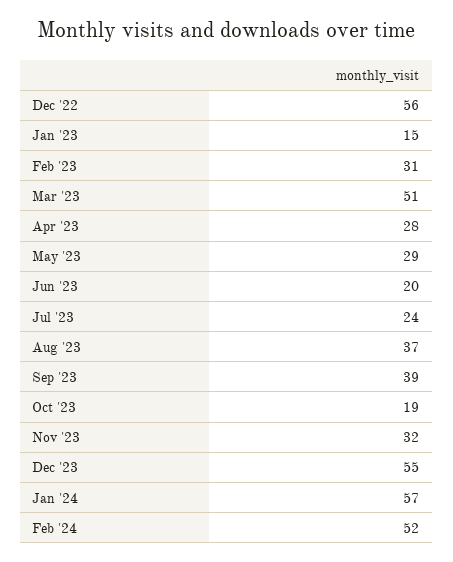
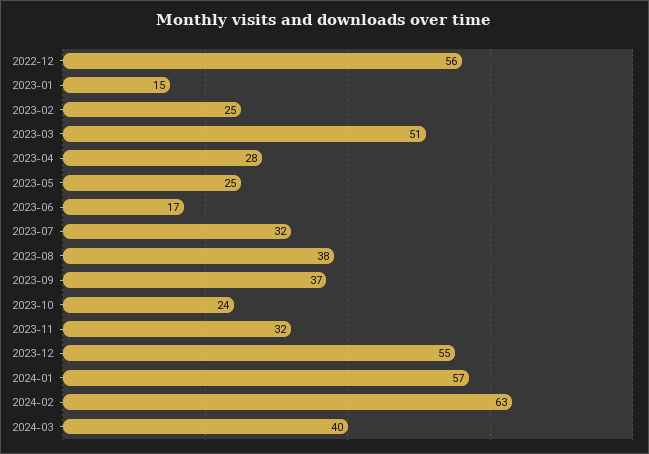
  {
    "Dec '22": 56,
    "Jan '23": 15,
-   "Feb '23": 31,
+   "Feb '23": 25,
    "Mar '23": 51,
    "Apr '23": 28,
-   "May '23": 29,
+   "May '23": 25,
-   "Jun '23": 20,
+   "Jun '23": 17,
-   "Jul '23": 24,
+   "Jul '23": 32,
-   "Aug '23": 37,
+   "Aug '23": 38,
-   "Sep '23": 39,
+   "Sep '23": 37,
-   "Oct '23": 19,
+   "Oct '23": 24,
    "Nov '23": 32,
    "Dec '23": 55,
    "Jan '24": 57,
-   "Feb '24": 52
+   "Feb '24": 63,
+   "2024-03": 40
  }

